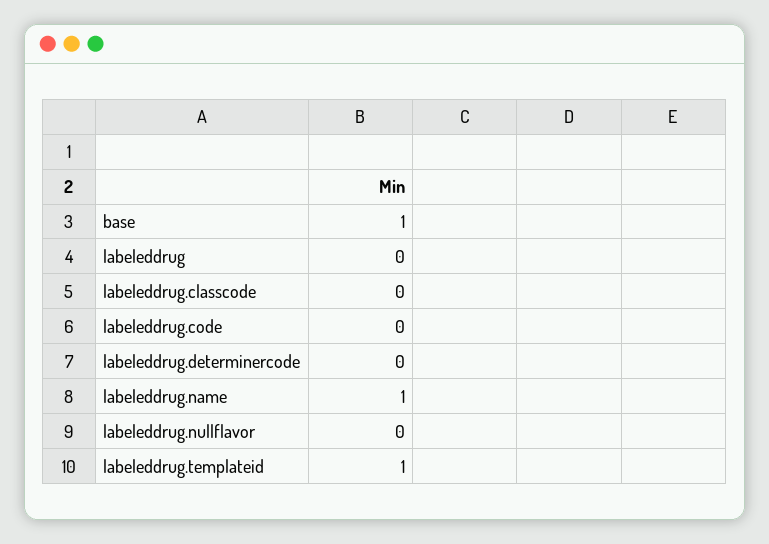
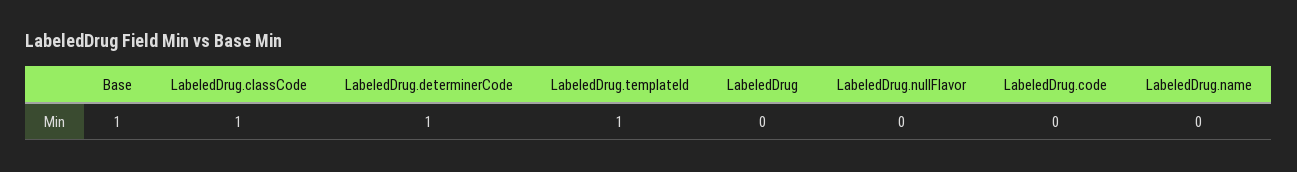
  {
    "base": 1,
    "labeleddrug": 0,
-   "labeleddrug.classcode": 0,
+   "labeleddrug.classcode": 1,
    "labeleddrug.code": 0,
-   "labeleddrug.determinercode": 0,
+   "labeleddrug.determinercode": 1,
-   "labeleddrug.name": 1,
+   "labeleddrug.name": 0,
    "labeleddrug.nullflavor": 0,
    "labeleddrug.templateid": 1
  }

